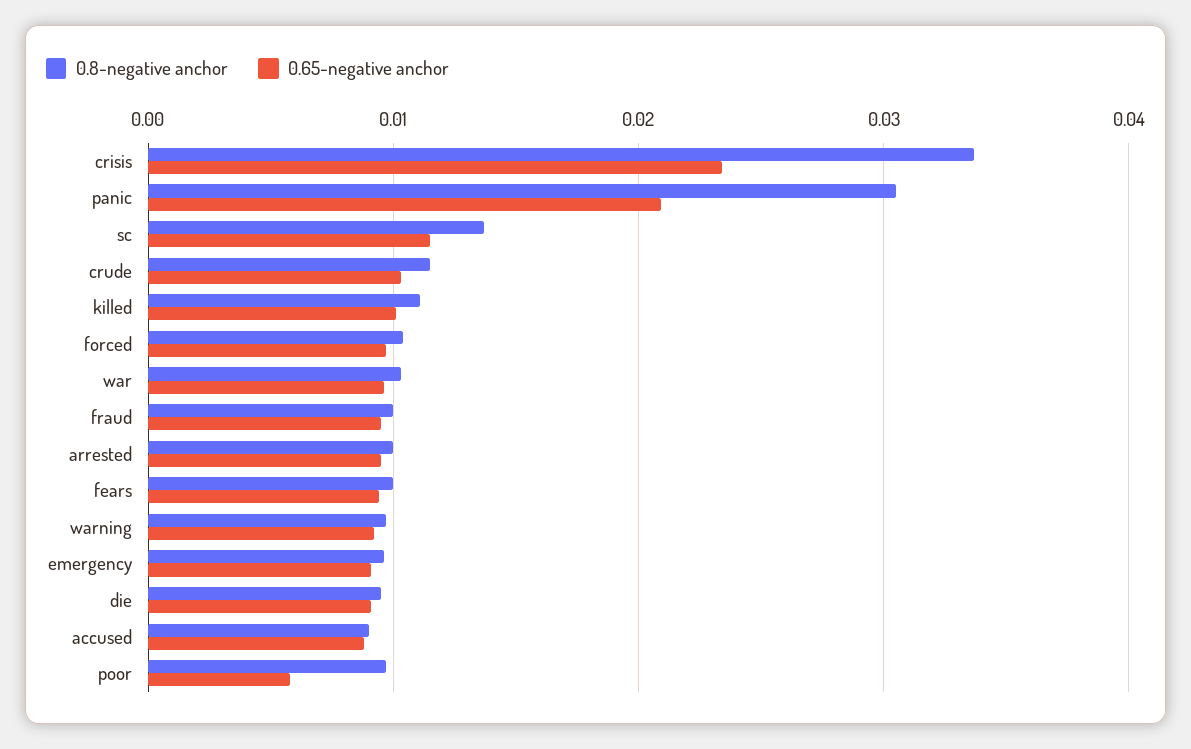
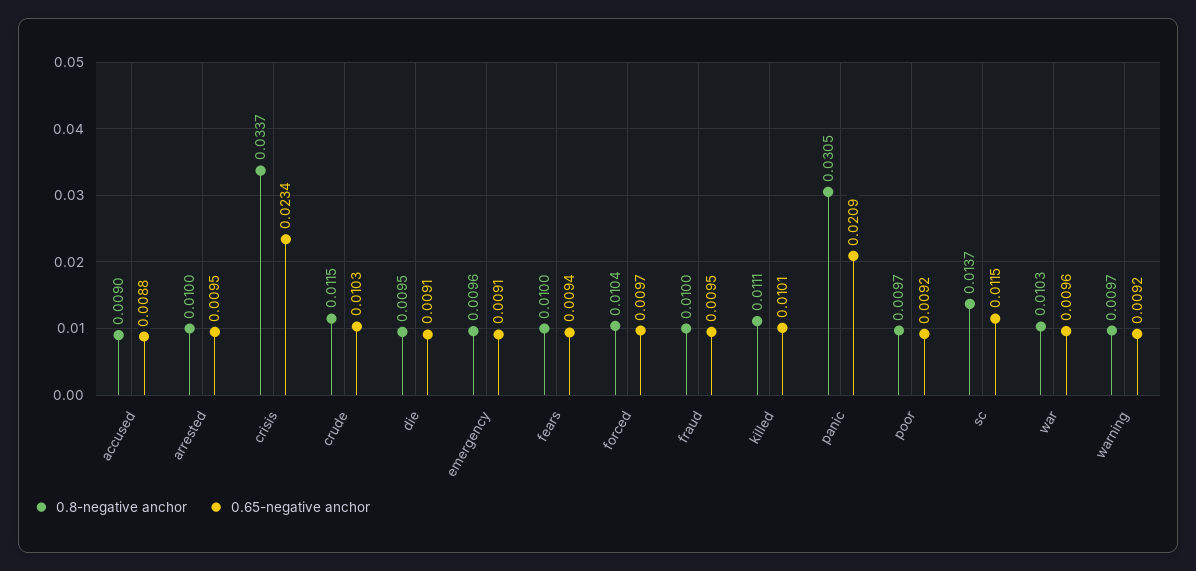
  {
    "0.8-negative anchor": {
      "crisis": 0.0337,
      "panic": 0.0305,
      "sc": 0.0137,
      "crude": 0.0115,
      "killed": 0.0111,
      "forced": 0.0104,
      "war": 0.0103,
      "fraud": 0.01,
      "arrested": 0.01,
      "fears": 0.01,
      "warning": 0.0097,
      "emergency": 0.0096,
      "die": 0.0095,
      "accused": 0.009,
      "poor": 0.0097
    },
    "0.65-negative anchor": {
      "crisis": 0.0234,
      "panic": 0.0209,
      "sc": 0.0115,
      "crude": 0.0103,
      "killed": 0.0101,
      "forced": 0.0097,
      "war": 0.0096,
      "fraud": 0.0095,
      "arrested": 0.0095,
      "fears": 0.0094,
      "warning": 0.0092,
      "emergency": 0.0091,
      "die": 0.0091,
      "accused": 0.0088,
-     "poor": 0.006
+     "poor": 0.0092
    }
  }

